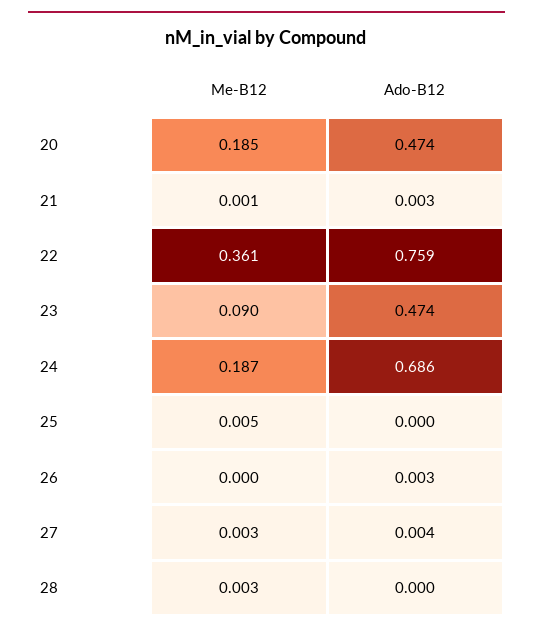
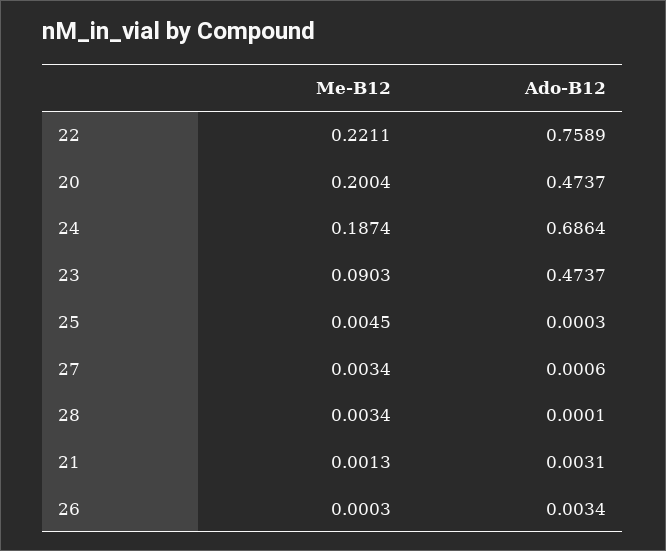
  {
    "Me-B12": {
-     "20": 0.185,
+     "20": 0.2004,
      "21": 0.0013,
-     "22": 0.361,
+     "22": 0.2211,
      "23": 0.0903,
      "24": 0.1874,
      "25": 0.0045,
      "26": 0.0003,
      "27": 0.0034,
      "28": 0.0034
    },
    "Ado-B12": {
      "20": 0.4737,
      "21": 0.0031,
      "22": 0.7589,
      "23": 0.4737,
      "24": 0.6864,
      "25": 0.0003,
      "26": 0.0034,
-     "27": 0.004,
+     "27": 0.0006,
      "28": 0.0001
    }
  }

